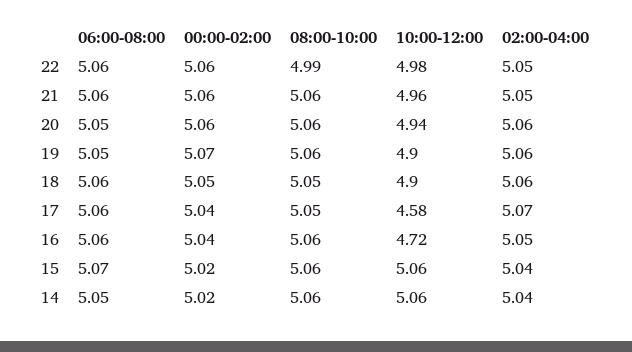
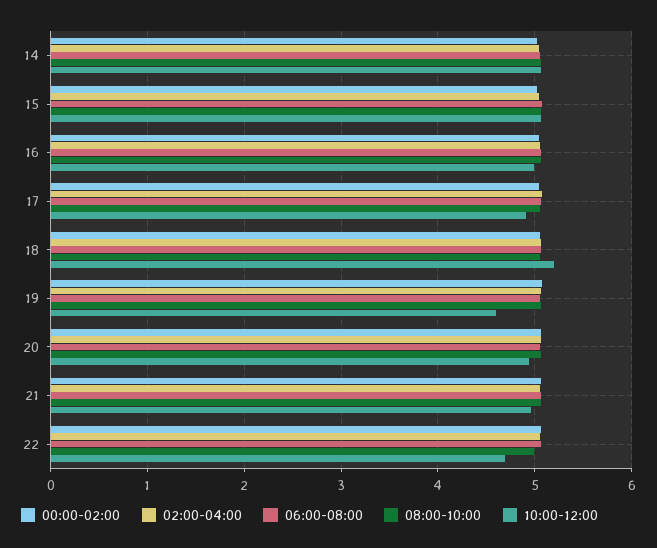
  {
    "06:00-08:00": {
      "22": 5.06,
      "21": 5.06,
      "20": 5.05,
      "19": 5.05,
      "18": 5.06,
      "17": 5.06,
      "16": 5.06,
      "15": 5.07,
      "14": 5.05
    },
    "00:00-02:00": {
      "22": 5.06,
      "21": 5.06,
      "20": 5.06,
      "19": 5.07,
      "18": 5.05,
      "17": 5.04,
      "16": 5.04,
      "15": 5.02,
      "14": 5.02
    },
    "08:00-10:00": {
      "22": 4.99,
      "21": 5.06,
      "20": 5.06,
      "19": 5.06,
      "18": 5.05,
      "17": 5.05,
      "16": 5.06,
      "15": 5.06,
      "14": 5.06
    },
    "10:00-12:00": {
-     "22": 4.98,
+     "22": 4.7,
      "21": 4.96,
      "20": 4.94,
-     "19": 4.9,
+     "19": 4.6,
-     "18": 4.9,
+     "18": 5.2,
-     "17": 4.58,
+     "17": 4.9,
-     "16": 4.72,
+     "16": 5,
      "15": 5.06,
      "14": 5.06
    },
    "02:00-04:00": {
      "22": 5.05,
      "21": 5.05,
      "20": 5.06,
      "19": 5.06,
      "18": 5.06,
      "17": 5.07,
      "16": 5.05,
      "15": 5.04,
      "14": 5.04
    }
  }

